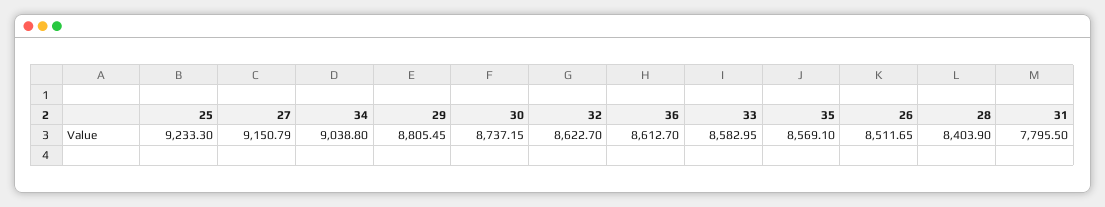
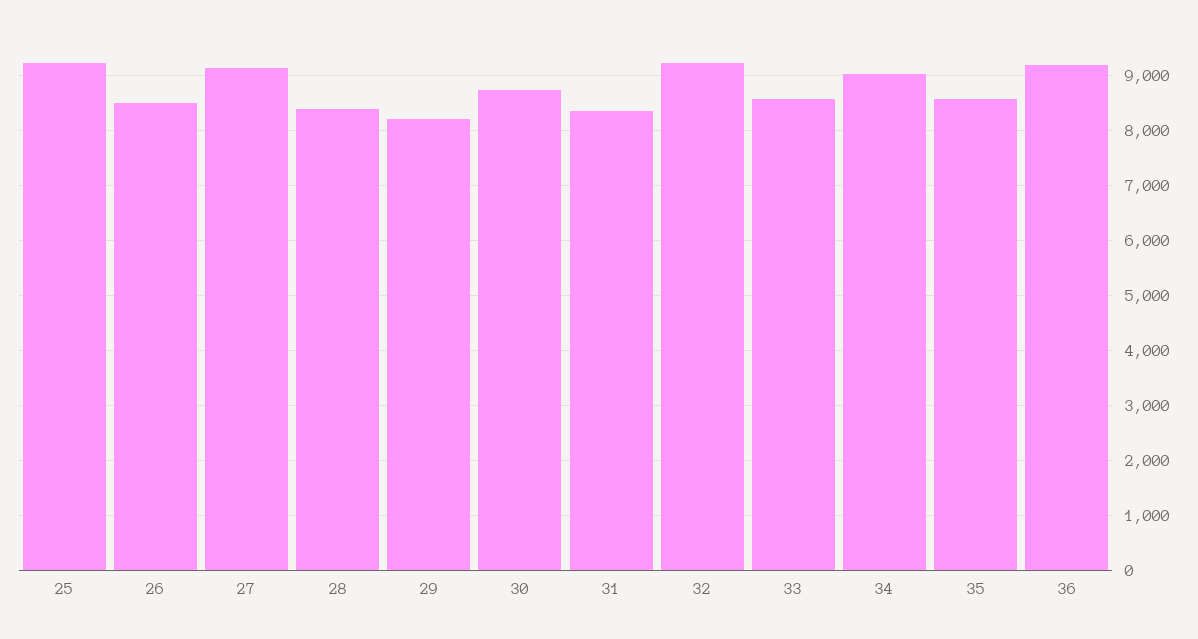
  {
    "25": 9233.3,
    "27": 9150.79,
    "34": 9038.8,
-   "29": 8805.45,
+   "29": 8200,
    "30": 8737.15,
-   "32": 8622.7,
+   "32": 9200,
-   "36": 8612.7,
+   "36": 9200,
    "33": 8582.95,
    "35": 8569.1,
    "26": 8511.65,
    "28": 8403.9,
-   "31": 7795.5
+   "31": 8400
  }

